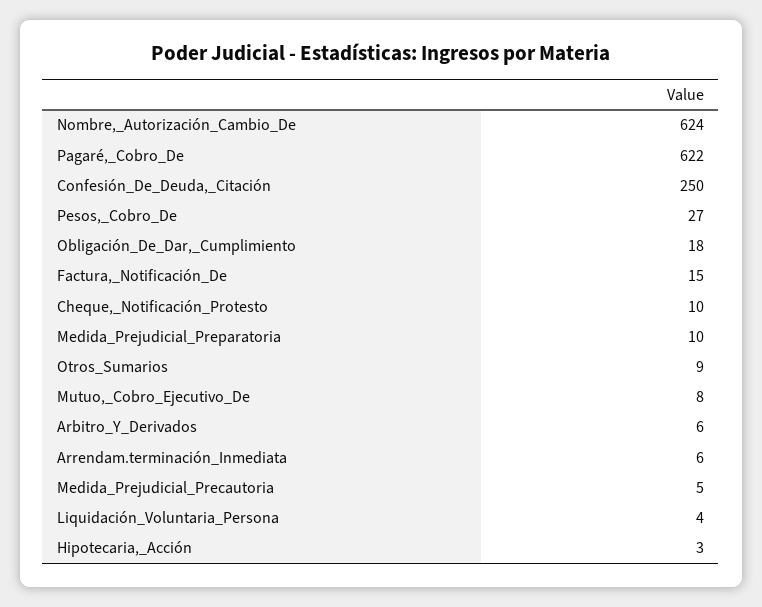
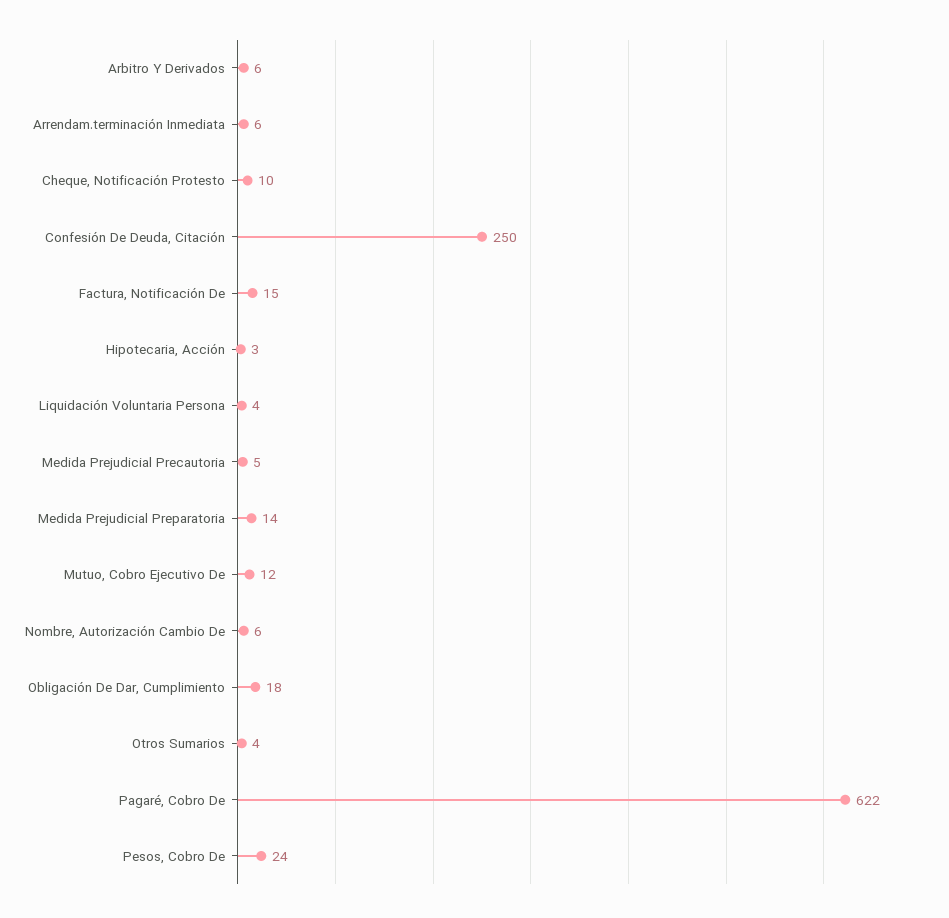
  {
-   "Nombre,_Autorización_Cambio_De": 624,
+   "Nombre,_Autorización_Cambio_De": 6,
    "Pagaré,_Cobro_De": 622,
    "Confesión_De_Deuda,_Citación": 250,
-   "Pesos,_Cobro_De": 27,
+   "Pesos,_Cobro_De": 24,
    "Obligación_De_Dar,_Cumplimiento": 18,
    "Factura,_Notificación_De": 15,
    "Cheque,_Notificación_Protesto": 10,
-   "Medida_Prejudicial_Preparatoria": 10,
+   "Medida_Prejudicial_Preparatoria": 14,
-   "Otros_Sumarios": 9,
+   "Otros_Sumarios": 4,
-   "Mutuo,_Cobro_Ejecutivo_De": 8,
+   "Mutuo,_Cobro_Ejecutivo_De": 12,
    "Arbitro_Y_Derivados": 6,
    "Arrendam.terminación_Inmediata": 6,
    "Medida_Prejudicial_Precautoria": 5,
    "Liquidación_Voluntaria_Persona": 4,
    "Hipotecaria,_Acción": 3
  }

